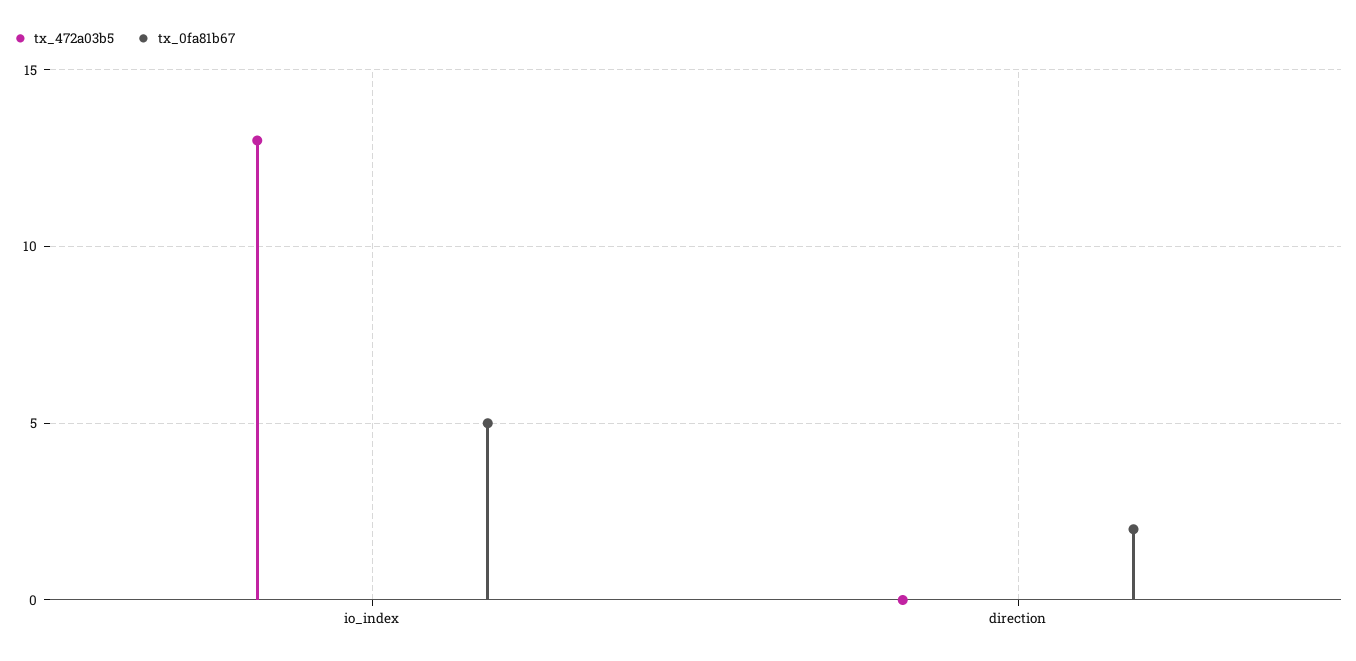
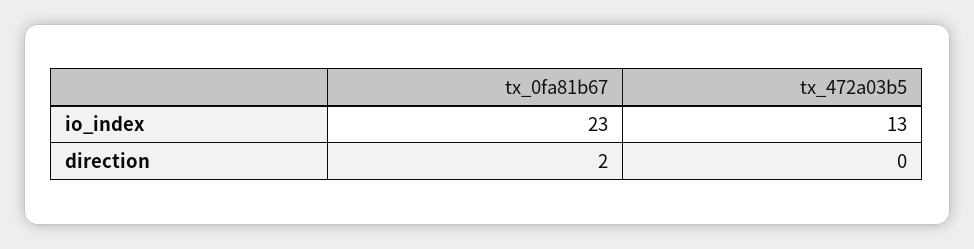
  {
    "tx_472a03b5": {
      "io_index": 13,
      "direction": 0
    },
    "tx_0fa81b67": {
-     "io_index": 5,
+     "io_index": 23,
      "direction": 2
    }
  }

